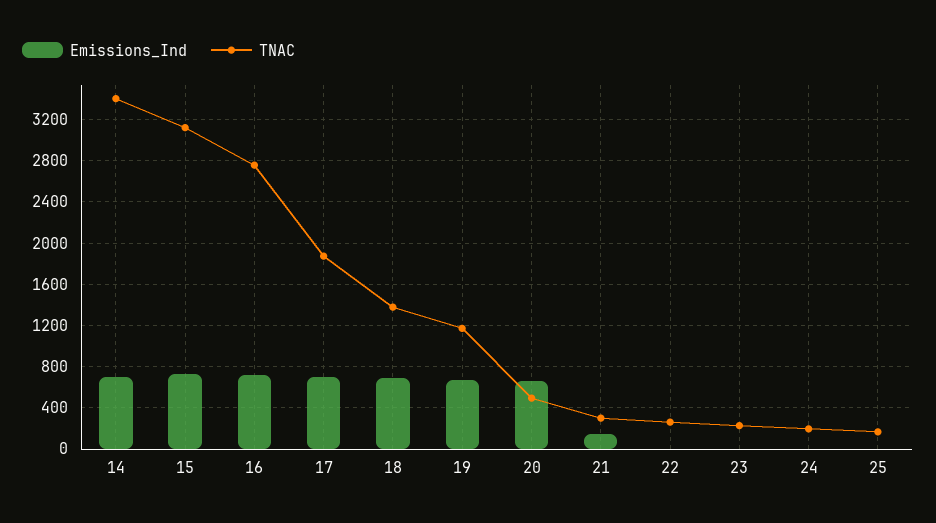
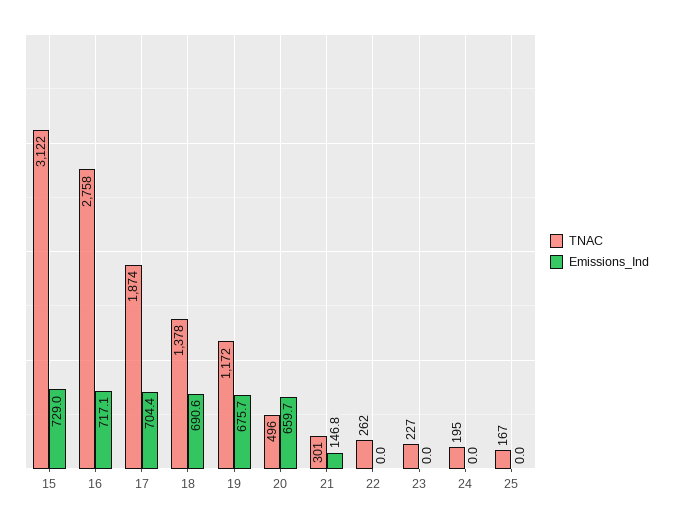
  {
    "Emissions_Ind": {
-     "14": 700,
      "15": 729,
      "16": 717.1,
      "17": 704.4,
      "18": 690.6,
      "19": 675.7,
      "20": 659.7,
      "21": 146.8,
      "22": 0,
      "23": 0,
      "24": 0,
      "25": 0
    },
    "TNAC": {
-     "14": 3400,
      "15": 3122,
      "16": 2758,
      "17": 1874,
      "18": 1378,
      "19": 1172,
      "20": 496,
      "21": 301,
      "22": 262,
      "23": 227,
      "24": 195,
      "25": 167
    }
  }

